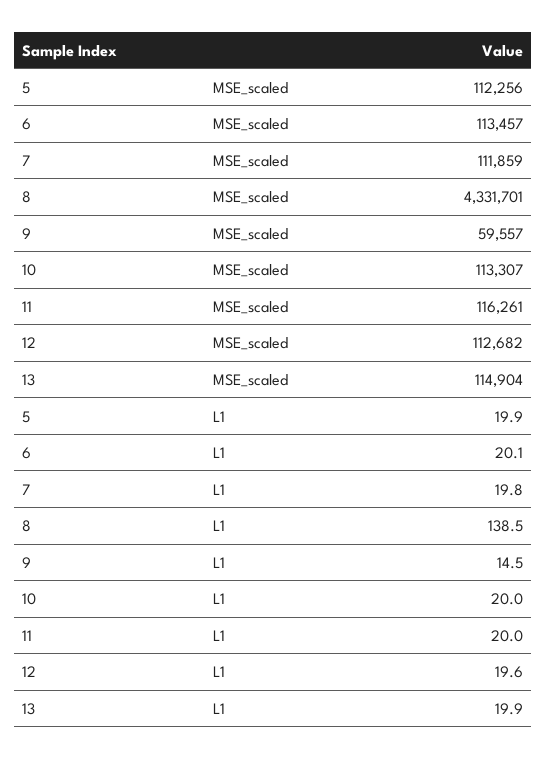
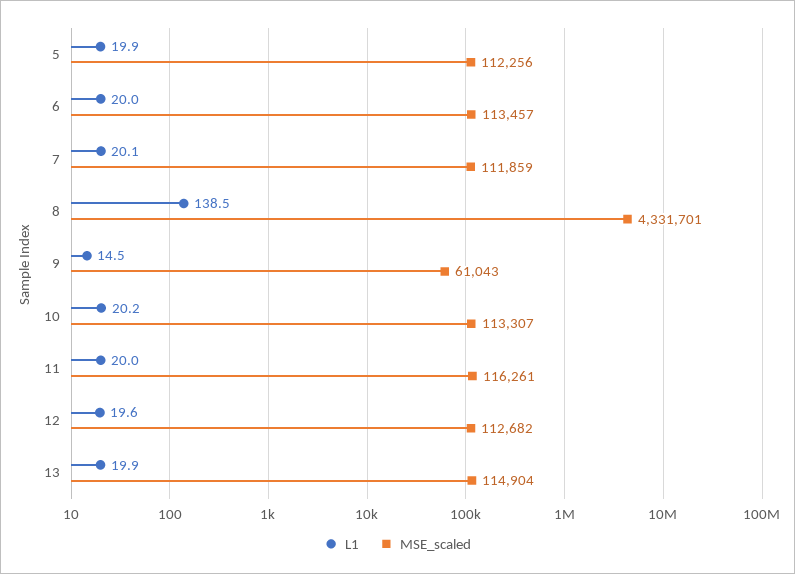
  {
    "MSE_scaled": {
      "5": 112256,
      "6": 113457,
      "7": 111859,
      "8": 4331701,
-     "9": 59557,
+     "9": 61043,
      "10": 113307,
      "11": 116261,
      "12": 112682,
      "13": 114904
    },
    "L1": {
      "5": 19.9,
-     "6": 20.1,
+     "6": 20,
-     "7": 19.8,
+     "7": 20.1,
      "8": 138.5,
      "9": 14.5,
-     "10": 20,
+     "10": 20.2,
      "11": 20,
      "12": 19.6,
      "13": 19.9
    }
  }

